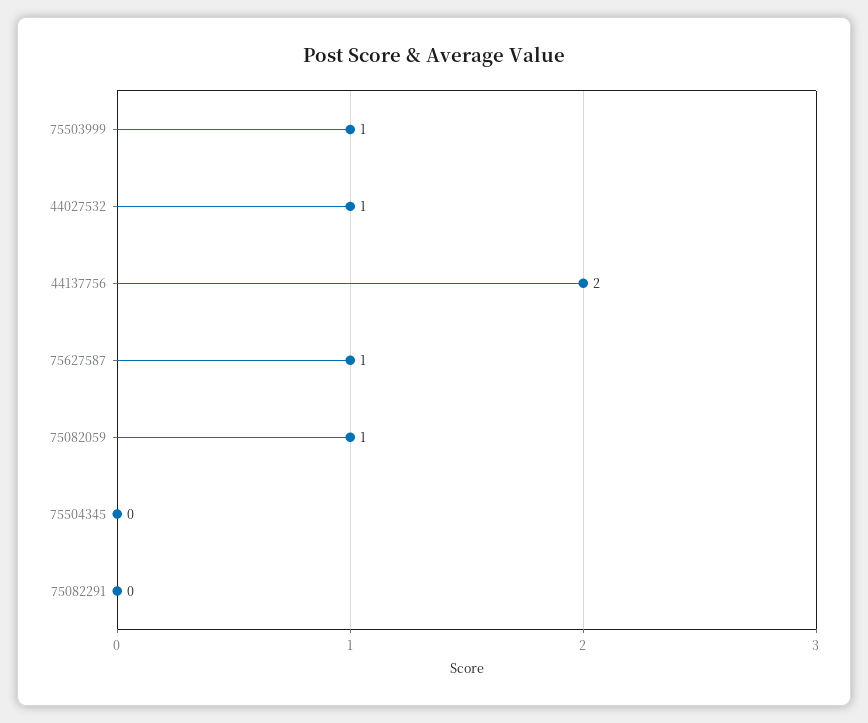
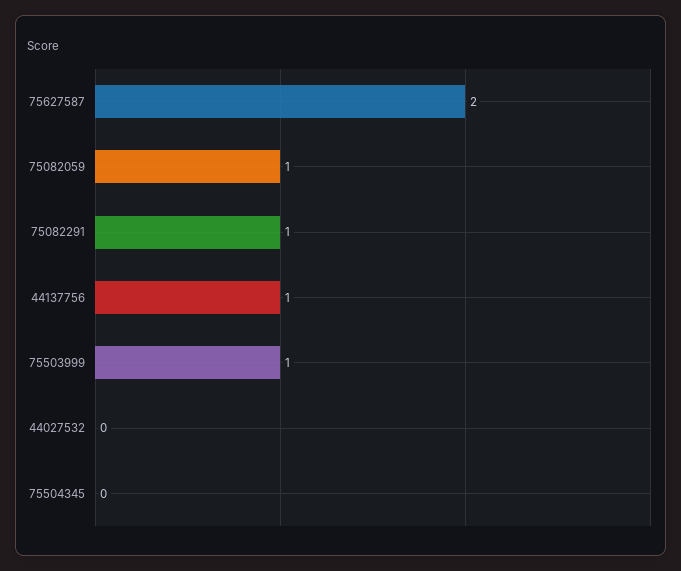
  {
    "75503999": 1,
-   "44027532": 1,
+   "44027532": 0,
-   "44137756": 2,
+   "44137756": 1,
-   "75627587": 1,
+   "75627587": 2,
    "75082059": 1,
    "75504345": 0,
-   "75082291": 0
+   "75082291": 1
  }

